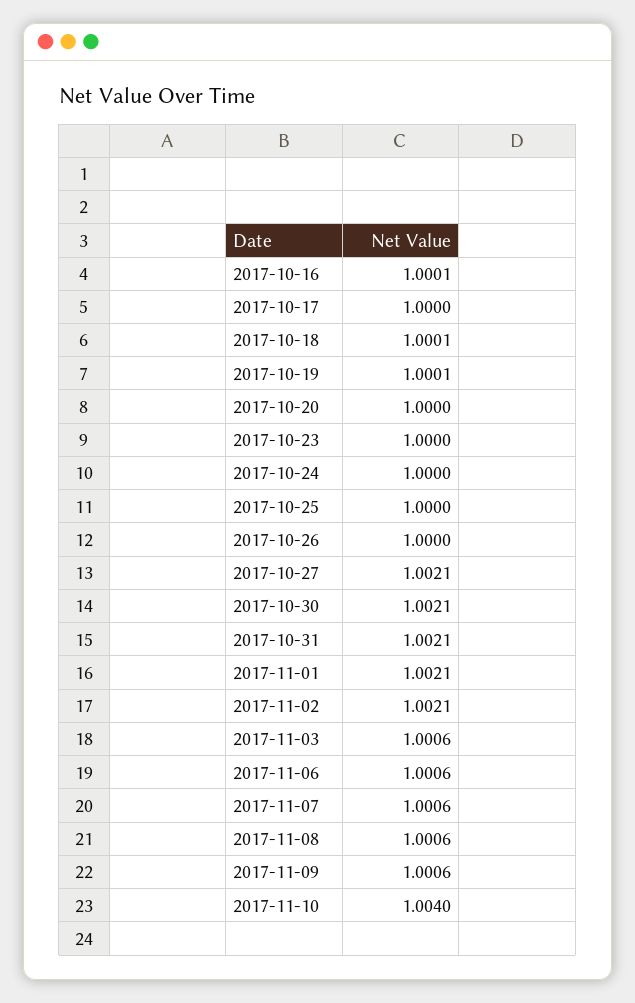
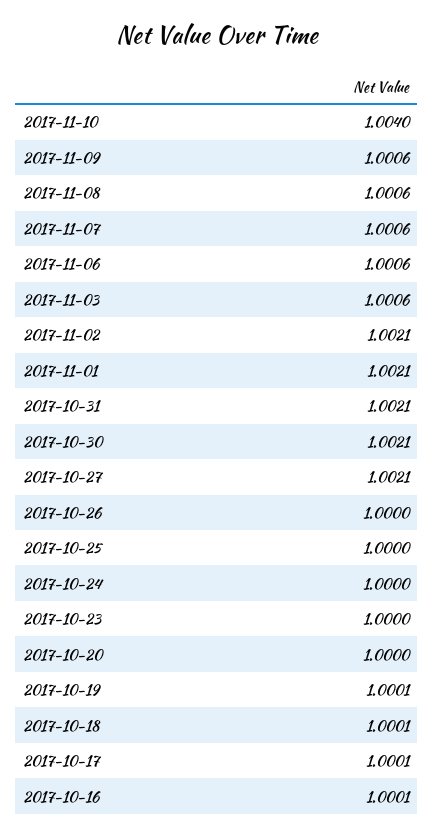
  {
    "2017-10-16": 1.0001,
-   "2017-10-17": 1,
+   "2017-10-17": 1.0001,
    "2017-10-18": 1.0001,
    "2017-10-19": 1.0001,
    "2017-10-20": 1,
    "2017-10-23": 1,
    "2017-10-24": 1,
    "2017-10-25": 1,
    "2017-10-26": 1,
    "2017-10-27": 1.0021,
    "2017-10-30": 1.0021,
    "2017-10-31": 1.0021,
    "2017-11-01": 1.0021,
    "2017-11-02": 1.0021,
    "2017-11-03": 1.0006,
    "2017-11-06": 1.0006,
    "2017-11-07": 1.0006,
    "2017-11-08": 1.0006,
    "2017-11-09": 1.0006,
    "2017-11-10": 1.004
  }

